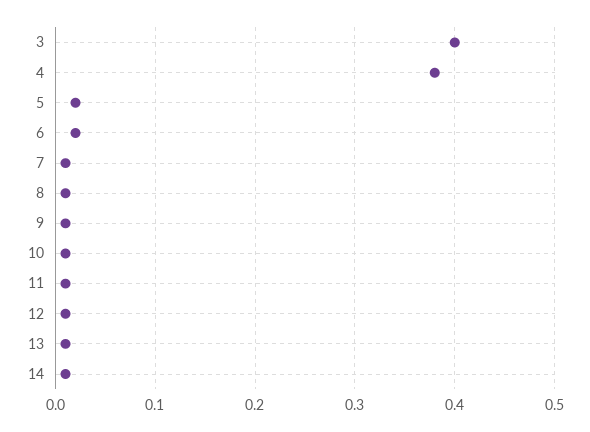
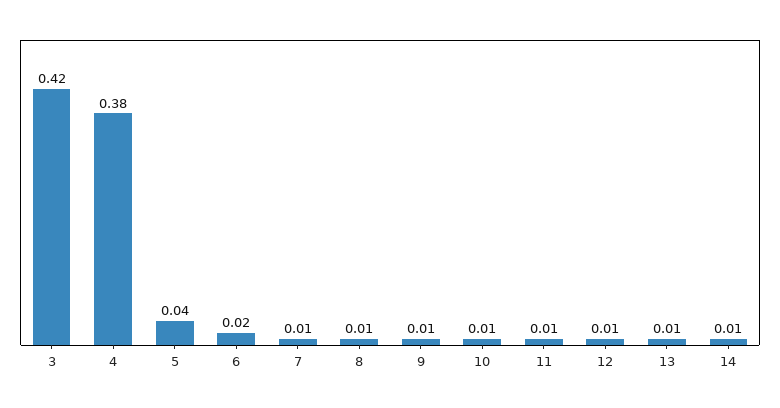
  {
-   "3": 0.4,
+   "3": 0.42,
    "4": 0.38,
-   "5": 0.02,
+   "5": 0.04,
    "6": 0.02,
    "7": 0.01,
    "8": 0.01,
    "9": 0.01,
    "10": 0.01,
    "11": 0.01,
    "12": 0.01,
    "13": 0.01,
    "14": 0.01
  }

